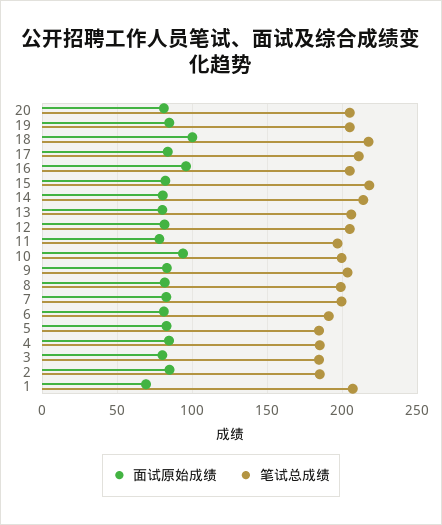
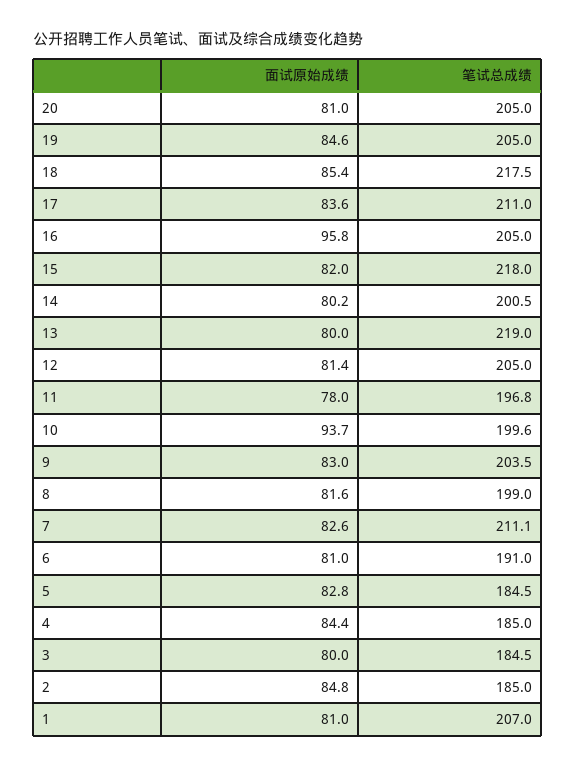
  {
    "面试原始成绩": {
      "20": 81,
      "19": 84.6,
-     "18": 100,
+     "18": 85.4,
      "17": 83.6,
      "16": 95.8,
      "15": 82,
      "14": 80.2,
      "13": 80,
      "12": 81.4,
      "11": 78,
      "10": 93.7,
      "9": 83,
      "8": 81.6,
      "7": 82.6,
      "6": 81,
      "5": 82.8,
      "4": 84.4,
      "3": 80,
      "2": 84.8,
-     "1": 70
+     "1": 81
    },
    "笔试总成绩": {
      "20": 205,
      "19": 205,
      "18": 217.5,
      "17": 211,
      "16": 205,
      "15": 218,
-     "14": 215,
+     "14": 200.5,
-     "13": 205,
+     "13": 219,
      "12": 205,
      "11": 196.8,
      "10": 199.6,
      "9": 203.5,
      "8": 199,
-     "7": 200,
+     "7": 211.1,
      "6": 191,
      "5": 184.5,
      "4": 185,
      "3": 184.5,
      "2": 185,
      "1": 207
    }
  }

